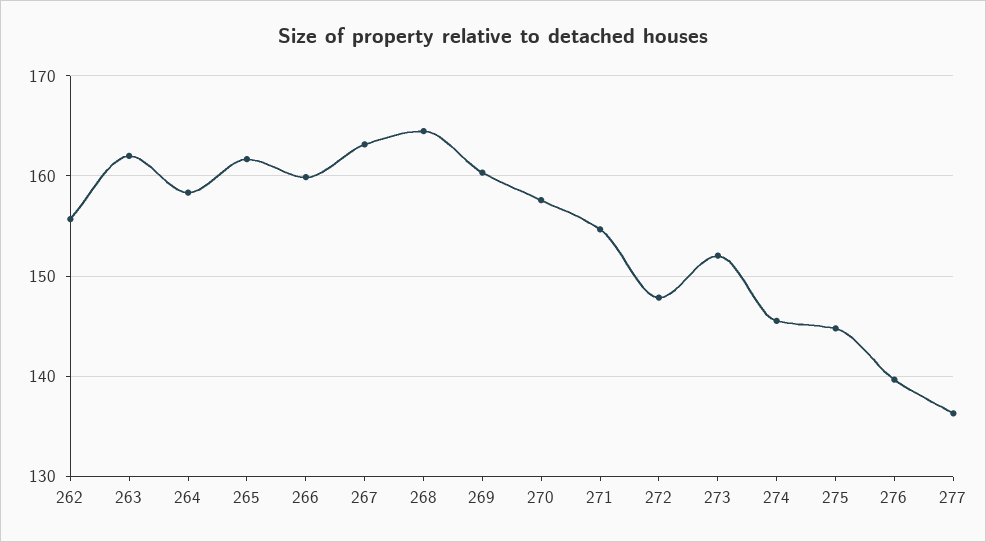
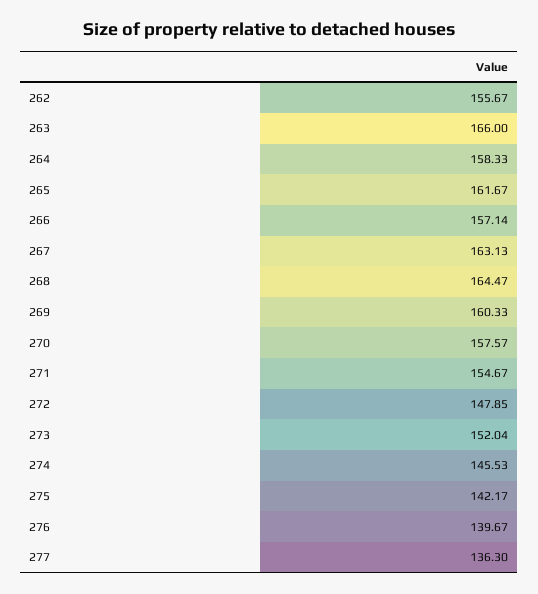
  {
    "262": 155.67,
-   "263": 162,
+   "263": 166,
    "264": 158.33,
    "265": 161.67,
-   "266": 160,
+   "266": 157.14,
    "267": 163.13,
    "268": 164.47,
    "269": 160.33,
    "270": 157.57,
    "271": 154.67,
    "272": 147.85,
    "273": 152.04,
    "274": 145.53,
-   "275": 145,
+   "275": 142.17,
    "276": 139.67,
    "277": 136.3
  }

